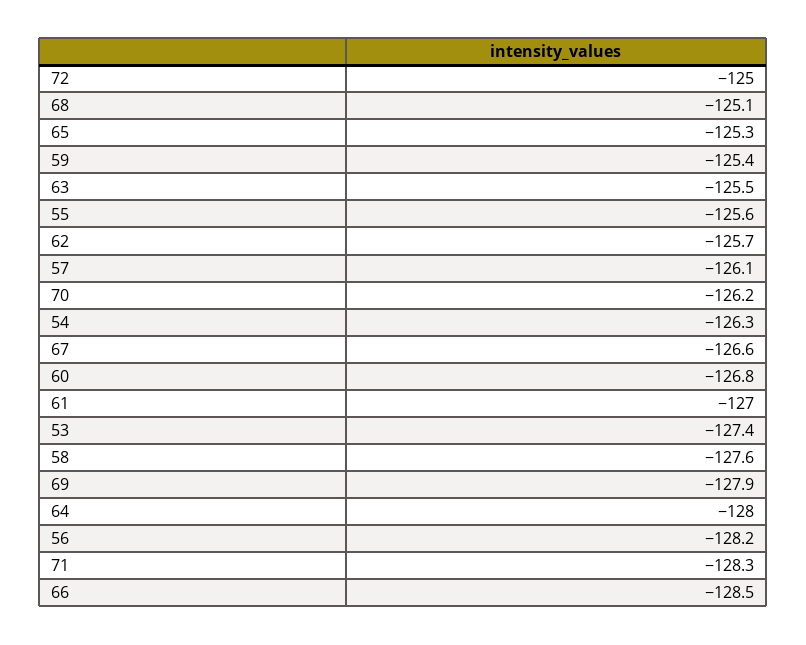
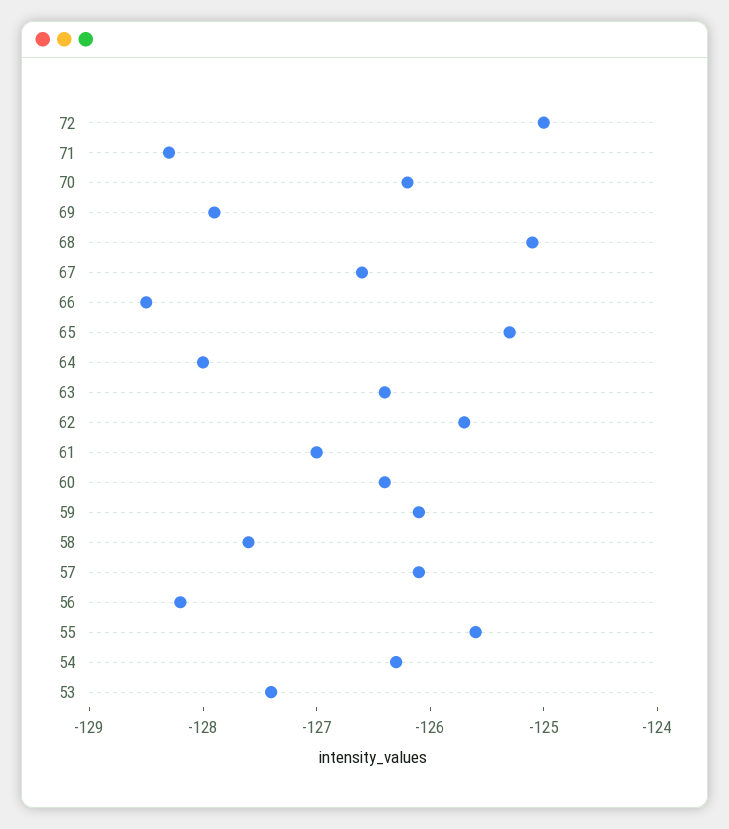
  {
    "72": -125,
    "68": -125.1,
    "65": -125.3,
-   "59": -125.4,
+   "59": -126.1,
-   "63": -125.5,
+   "63": -126.4,
    "55": -125.6,
    "62": -125.7,
    "57": -126.1,
    "70": -126.2,
    "54": -126.3,
    "67": -126.6,
-   "60": -126.8,
+   "60": -126.4,
    "61": -127,
    "53": -127.4,
    "58": -127.6,
    "69": -127.9,
    "64": -128,
    "56": -128.2,
    "71": -128.3,
    "66": -128.5
  }

